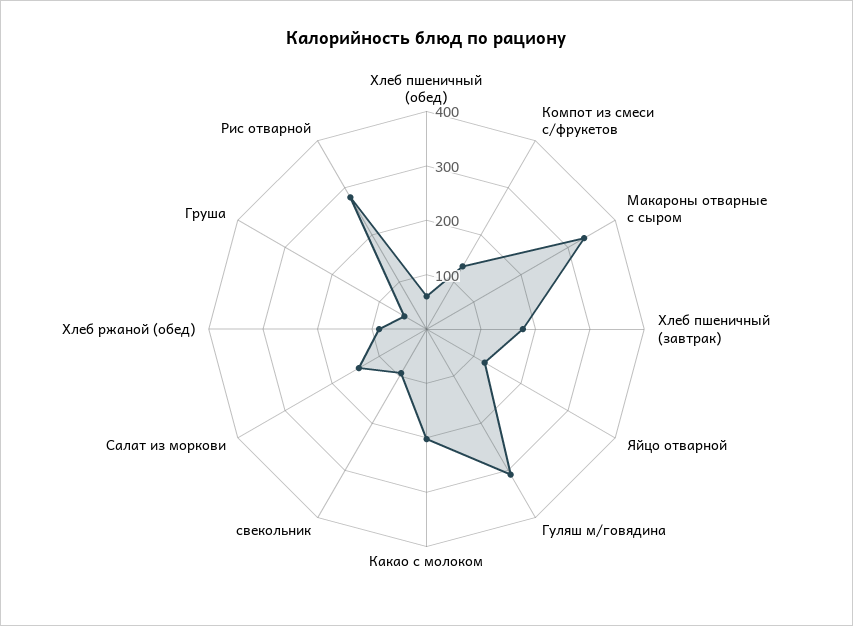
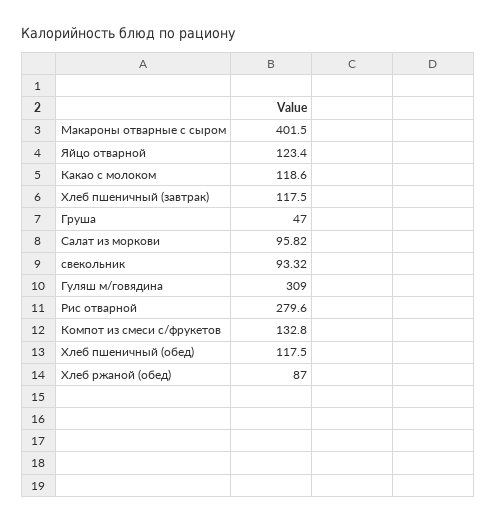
  {
-   "Хлеб пшеничный (обед)": 60,
+   "Хлеб пшеничный (обед)": 117.5,
    "Компот из смеси с/фрукетов": 132.8,
-   "Макароны отварные с сыром": 340,
+   "Макароны отварные с сыром": 401.5,
-   "Хлеб пшеничный (завтрак)": 180,
+   "Хлеб пшеничный (завтрак)": 117.5,
    "Яйцо отварной": 123.4,
    "Гуляш м/говядина": 309,
-   "Какао с молоком": 200,
+   "Какао с молоком": 118.6,
    "свекольник": 93.32,
-   "Салат из моркови": 140,
+   "Салат из моркови": 95.82,
    "Хлеб ржаной (обед)": 87,
    "Груша": 47,
    "Рис отварной": 279.6
  }

